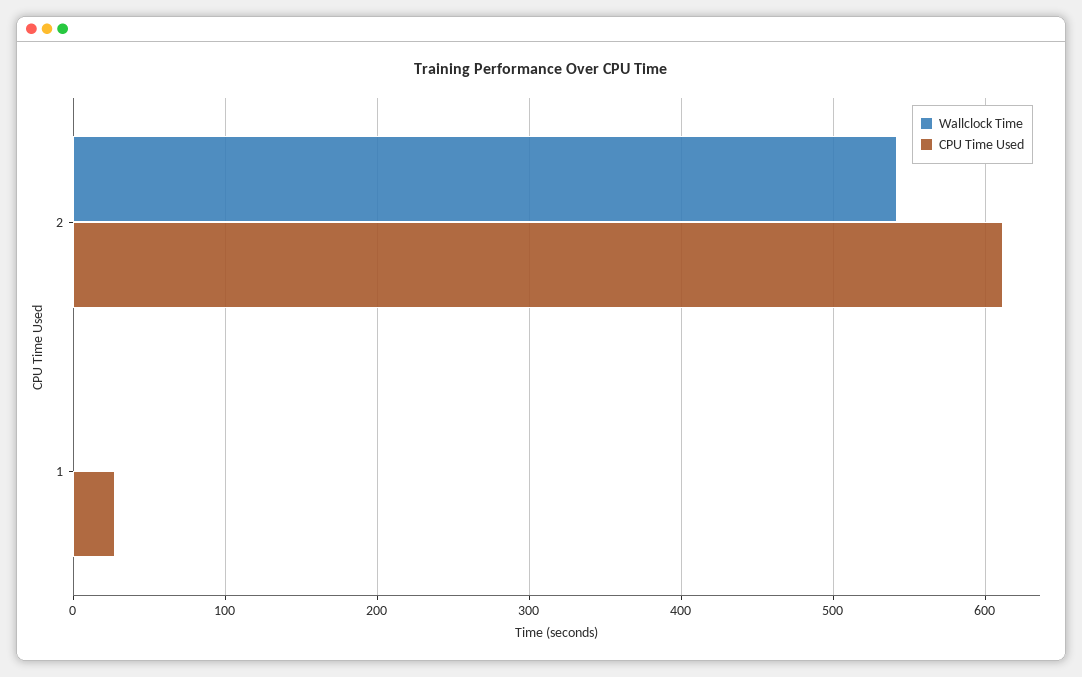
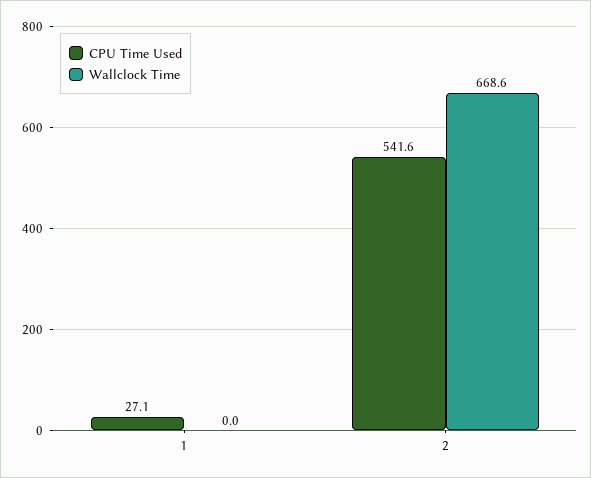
  {
    "Wallclock Time": {
-     "2": 540,
+     "2": 668.6,
      "1": 0
    },
    "CPU Time Used": {
-     "2": 610,
+     "2": 541.6,
      "1": 27.1
    }
  }

